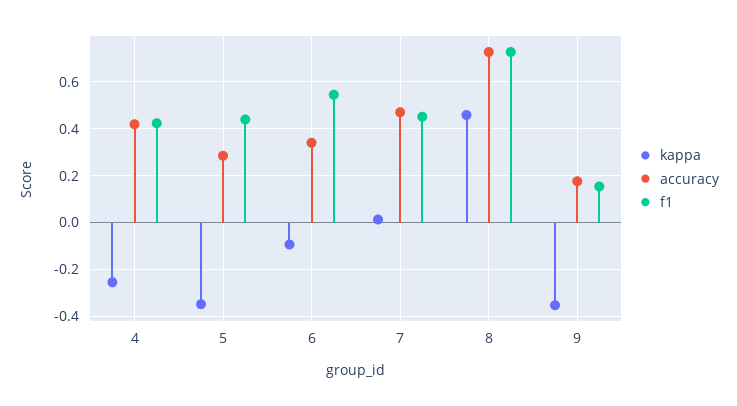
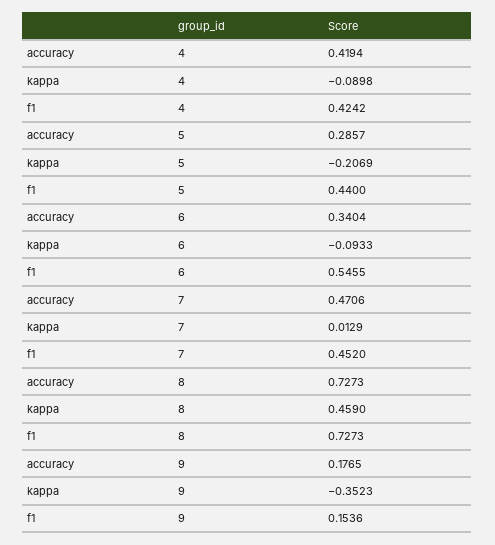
  {
    "kappa": {
-     "4": -0.25,
+     "4": -0.0898,
-     "5": -0.35,
+     "5": -0.2069,
      "6": -0.0933,
      "7": 0.0129,
      "8": 0.459,
      "9": -0.3523
    },
    "accuracy": {
      "4": 0.4194,
      "5": 0.2857,
      "6": 0.3404,
      "7": 0.4706,
      "8": 0.7273,
      "9": 0.1765
    },
    "f1": {
      "4": 0.4242,
      "5": 0.44,
      "6": 0.5455,
      "7": 0.452,
      "8": 0.7273,
      "9": 0.1536
    }
  }

